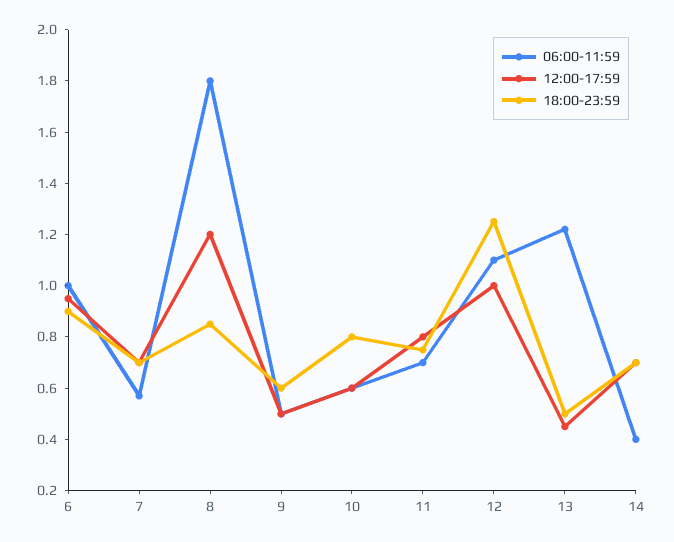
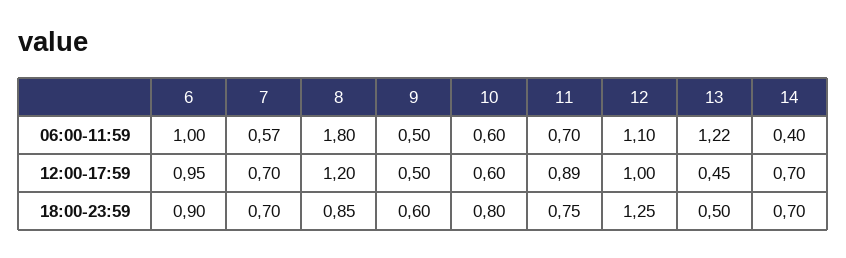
  {
    "06:00-11:59": {
      "6": 1,
      "7": 0.57,
      "8": 1.8,
      "9": 0.5,
      "10": 0.6,
      "11": 0.7,
      "12": 1.1,
      "13": 1.22,
      "14": 0.4
    },
    "12:00-17:59": {
      "6": 0.95,
      "7": 0.7,
      "8": 1.2,
      "9": 0.5,
      "10": 0.6,
-     "11": 0.8,
+     "11": 0.89,
      "12": 1,
      "13": 0.45,
      "14": 0.7
    },
    "18:00-23:59": {
      "6": 0.9,
      "7": 0.7,
      "8": 0.85,
      "9": 0.6,
      "10": 0.8,
      "11": 0.75,
      "12": 1.25,
      "13": 0.5,
      "14": 0.7
    }
  }

